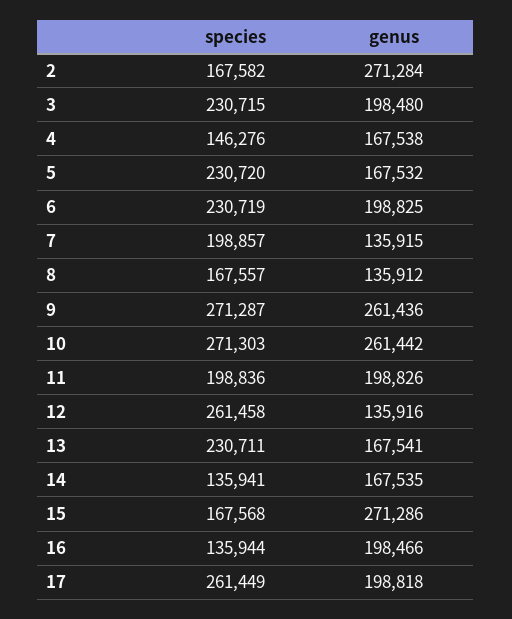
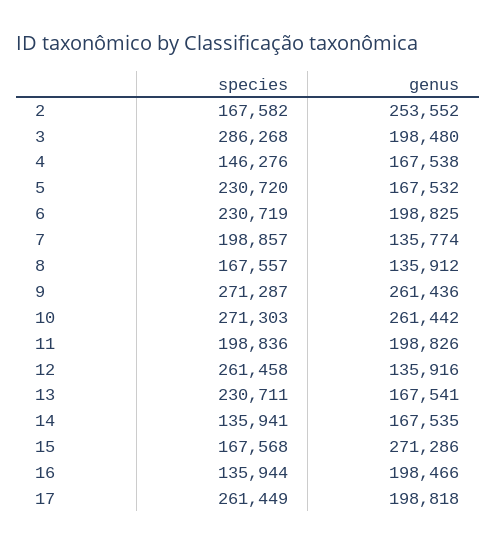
  {
    "species": {
      "2": 167582,
-     "3": 230715,
+     "3": 286268,
      "4": 146276,
      "5": 230720,
      "6": 230719,
      "7": 198857,
      "8": 167557,
      "9": 271287,
      "10": 271303,
      "11": 198836,
      "12": 261458,
      "13": 230711,
      "14": 135941,
      "15": 167568,
      "16": 135944,
      "17": 261449
    },
    "genus": {
-     "2": 271284,
+     "2": 253552,
      "3": 198480,
      "4": 167538,
      "5": 167532,
      "6": 198825,
-     "7": 135915,
+     "7": 135774,
      "8": 135912,
      "9": 261436,
      "10": 261442,
      "11": 198826,
      "12": 135916,
      "13": 167541,
      "14": 167535,
      "15": 271286,
      "16": 198466,
      "17": 198818
    }
  }

